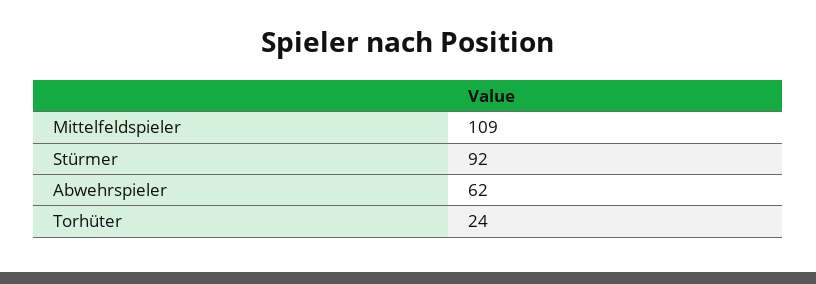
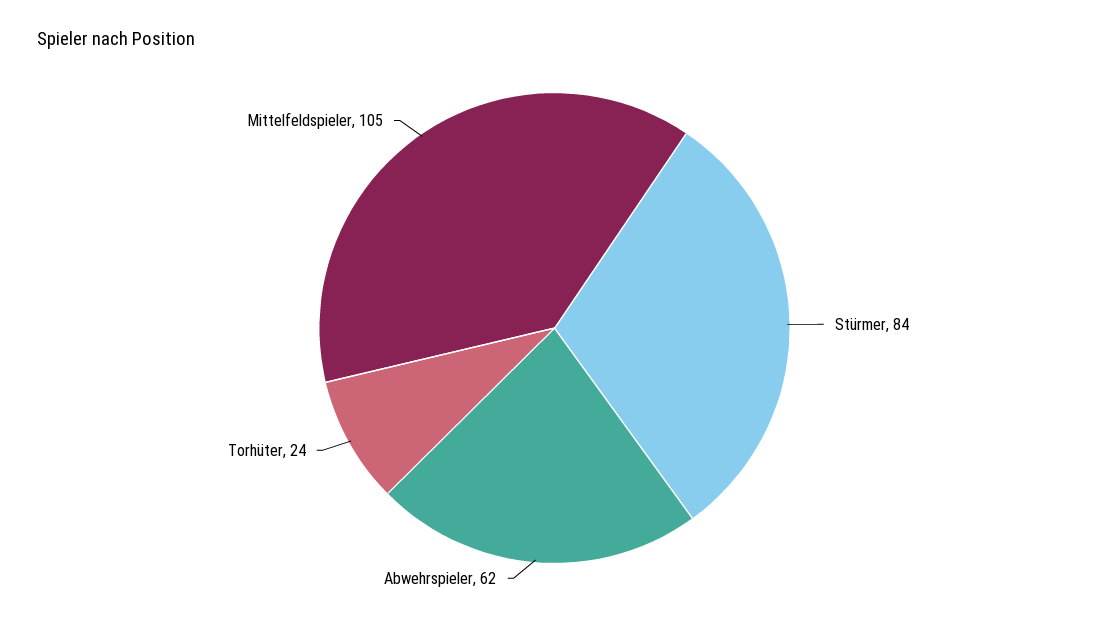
  {
-   "Mittelfeldspieler": 109,
+   "Mittelfeldspieler": 105,
-   "Stürmer": 92,
+   "Stürmer": 84,
    "Abwehrspieler": 62,
    "Torhüter": 24
  }

